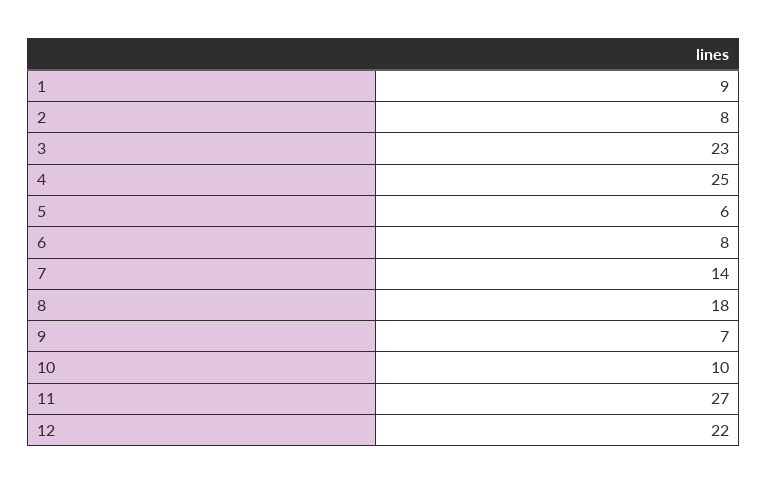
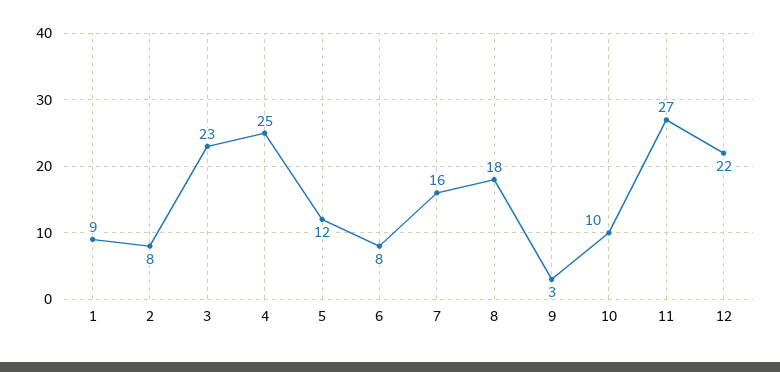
  {
    "1": 9,
    "2": 8,
    "3": 23,
    "4": 25,
-   "5": 6,
+   "5": 12,
    "6": 8,
-   "7": 14,
+   "7": 16,
    "8": 18,
-   "9": 7,
+   "9": 3,
    "10": 10,
    "11": 27,
    "12": 22
  }

